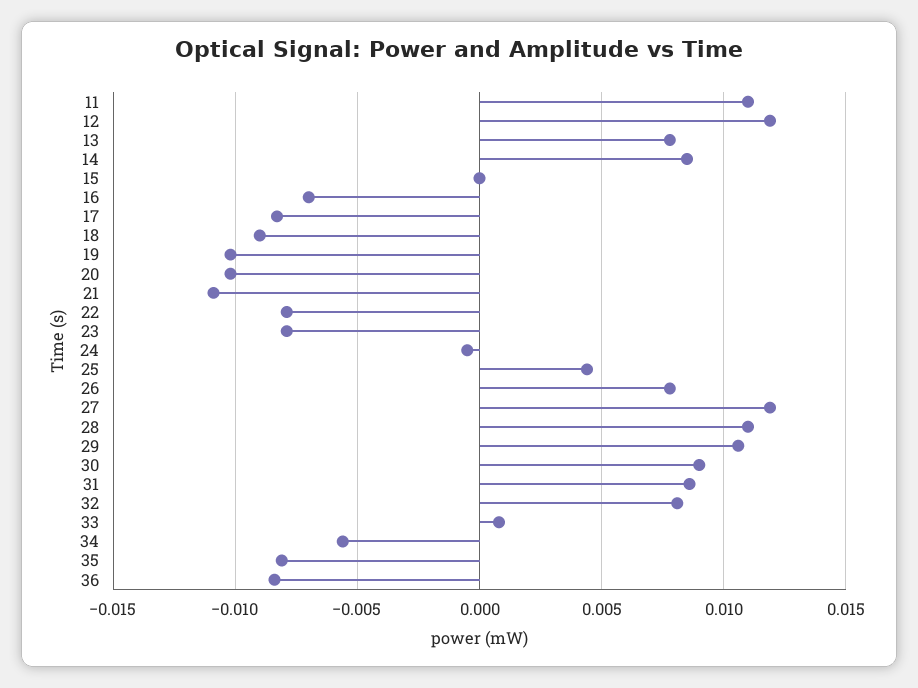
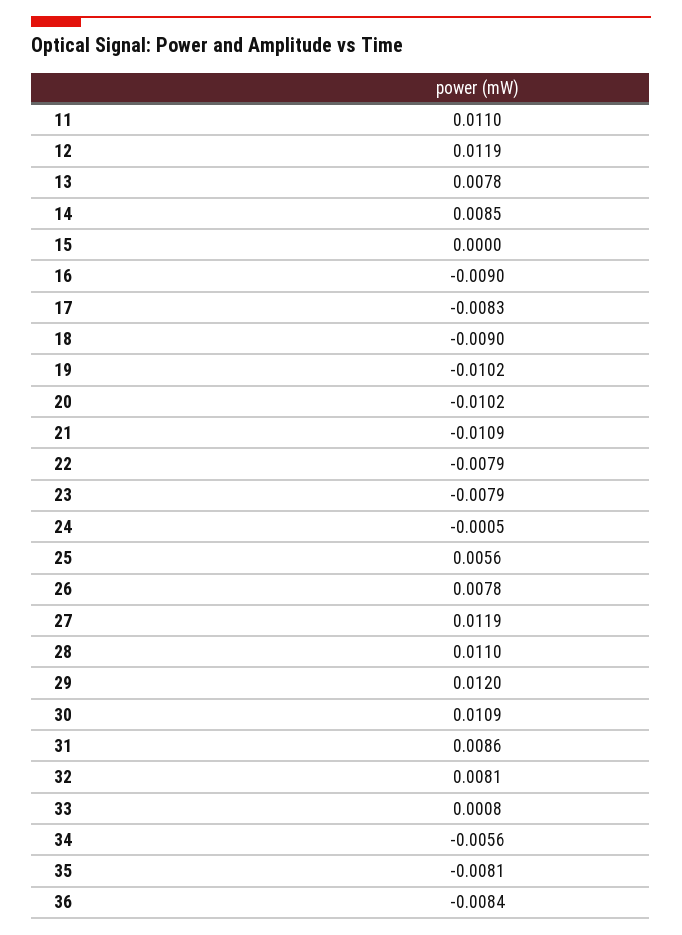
  {
    "11": 0.011,
    "12": 0.0119,
    "13": 0.0078,
    "14": 0.0085,
    "15": 0,
-   "16": -0.007,
+   "16": -0.009,
    "17": -0.0083,
    "18": -0.009,
    "19": -0.0102,
    "20": -0.0102,
    "21": -0.0109,
    "22": -0.0079,
    "23": -0.0079,
    "24": -0.0005,
-   "25": 0.0045,
+   "25": 0.0056,
    "26": 0.0078,
    "27": 0.0119,
    "28": 0.011,
-   "29": 0.0105,
+   "29": 0.012,
-   "30": 0.009,
+   "30": 0.0109,
    "31": 0.0086,
    "32": 0.0081,
    "33": 0.0008,
    "34": -0.0056,
    "35": -0.0081,
    "36": -0.0084
  }

